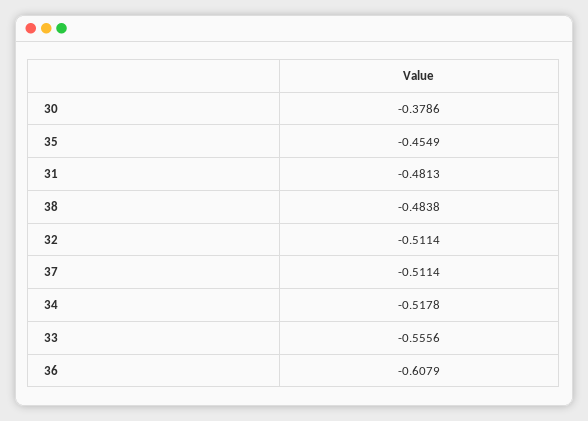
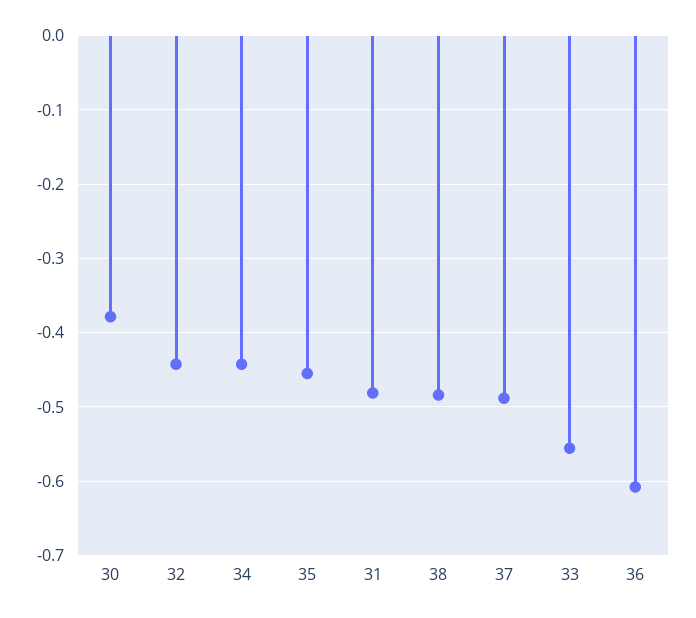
  {
    "30": -0.3786,
    "35": -0.4549,
    "31": -0.4813,
    "38": -0.4838,
-   "32": -0.5114,
+   "32": -0.44,
-   "37": -0.5114,
+   "37": -0.49,
-   "34": -0.5178,
+   "34": -0.44,
    "33": -0.5556,
    "36": -0.6079
  }

